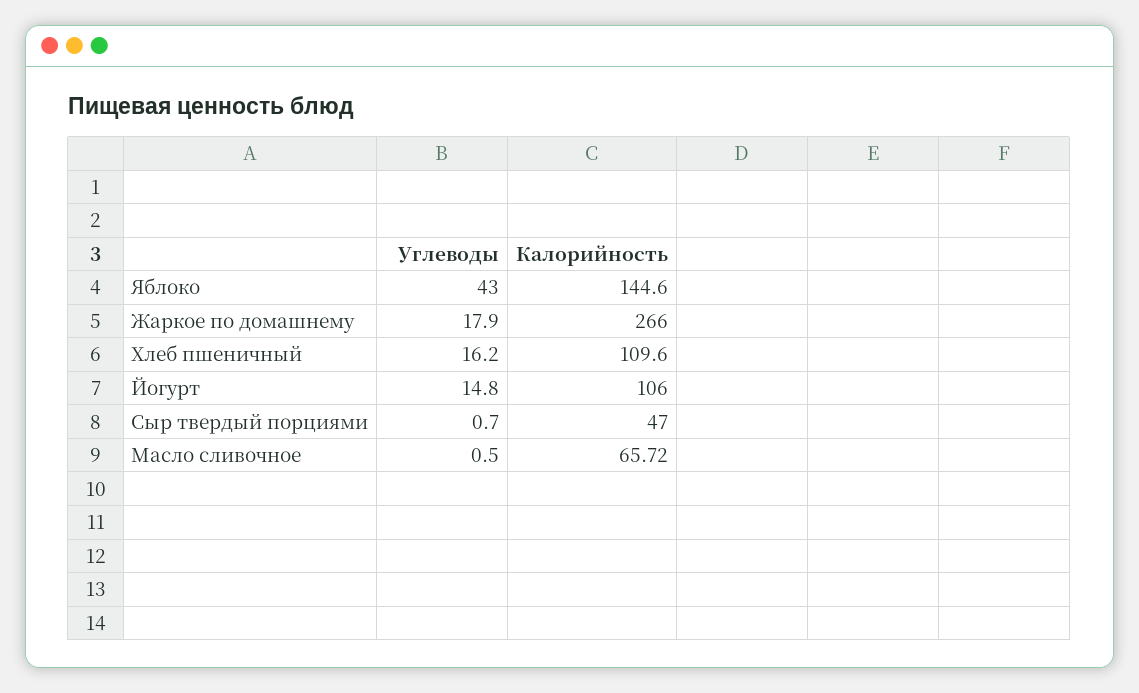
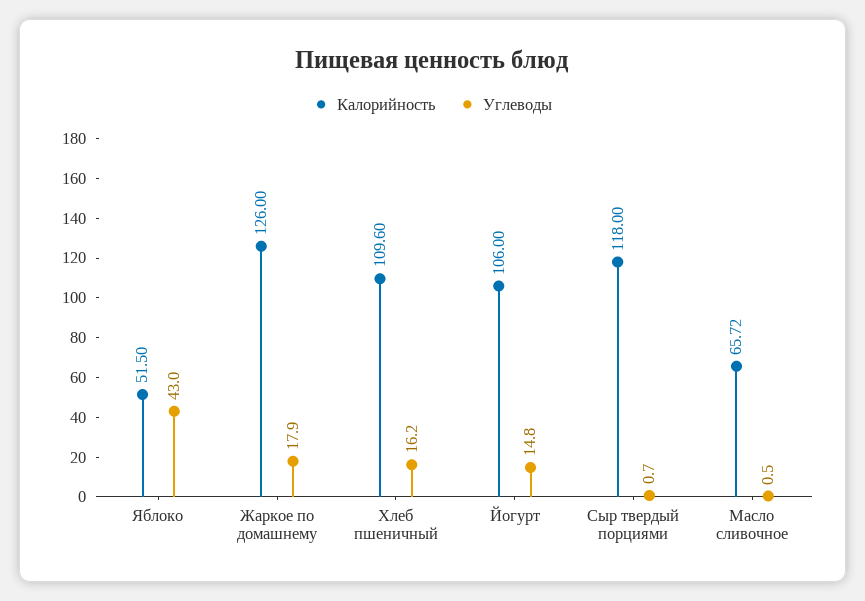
  {
    "Углеводы": {
      "Яблоко": 43,
      "Жаркое по домашнему": 17.9,
      "Хлеб пшеничный": 16.2,
      "Йогурт": 14.8,
      "Сыр твердый порциями": 0.7,
      "Масло сливочное": 0.5
    },
    "Калорийность": {
-     "Яблоко": 144.6,
+     "Яблоко": 51.5,
-     "Жаркое по домашнему": 266,
+     "Жаркое по домашнему": 126,
      "Хлеб пшеничный": 109.6,
      "Йогурт": 106,
-     "Сыр твердый порциями": 47,
+     "Сыр твердый порциями": 118,
      "Масло сливочное": 65.72
    }
  }

